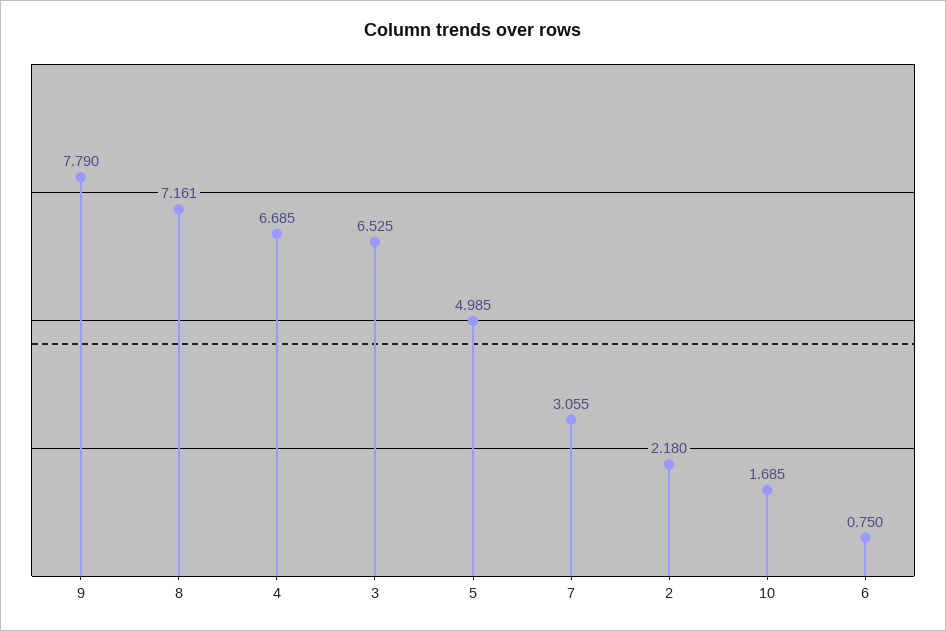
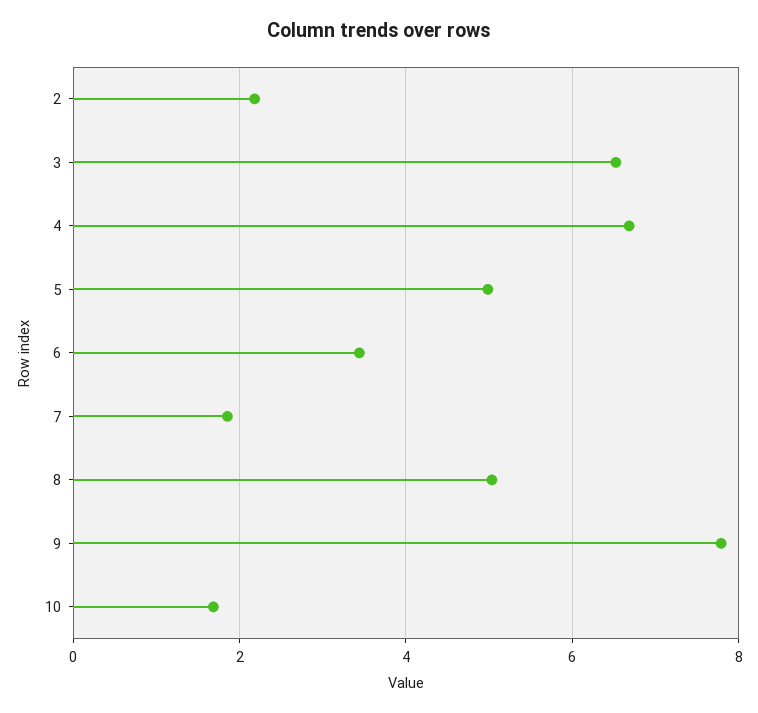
  {
    "9": 7.79,
-   "8": 7.161,
+   "8": 5,
    "4": 6.685,
    "3": 6.525,
    "5": 4.985,
-   "7": 3.055,
+   "7": 1.8,
    "2": 2.18,
    "10": 1.685,
-   "6": 0.75
+   "6": 3.4
  }

